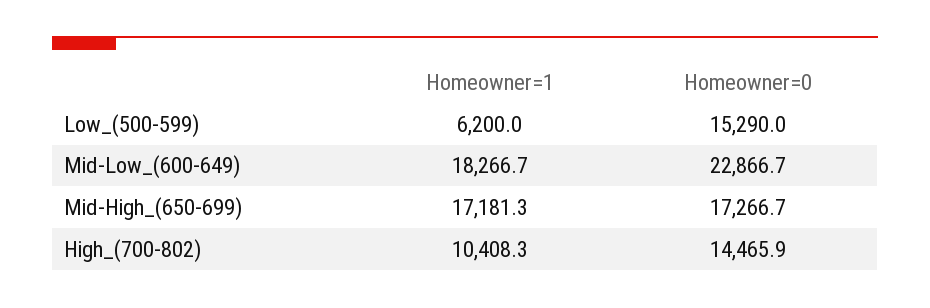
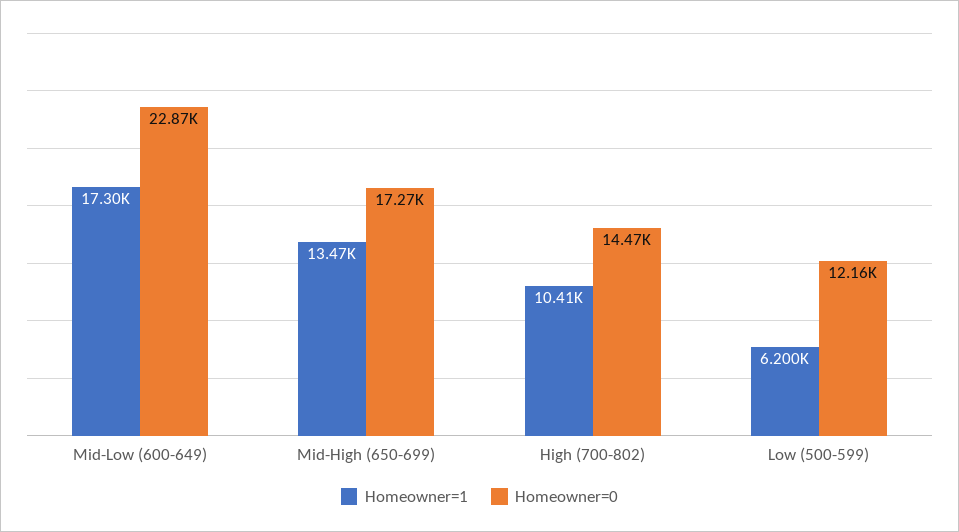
  {
    "Homeowner=1": {
      "Low_(500-599)": 6200,
-     "Mid-Low_(600-649)": 18266.7,
+     "Mid-Low_(600-649)": 17300,
-     "Mid-High_(650-699)": 17181.3,
+     "Mid-High_(650-699)": 13470,
      "High_(700-802)": 10408.3
    },
    "Homeowner=0": {
-     "Low_(500-599)": 15290,
+     "Low_(500-599)": 12160,
      "Mid-Low_(600-649)": 22866.7,
      "Mid-High_(650-699)": 17266.7,
      "High_(700-802)": 14465.9
    }
  }

